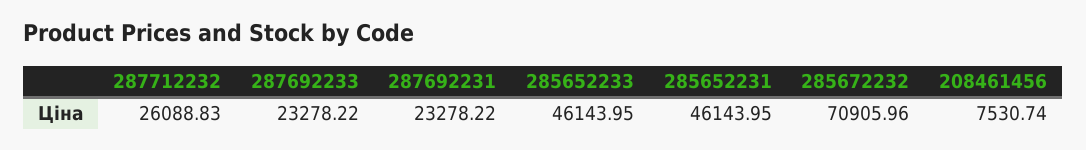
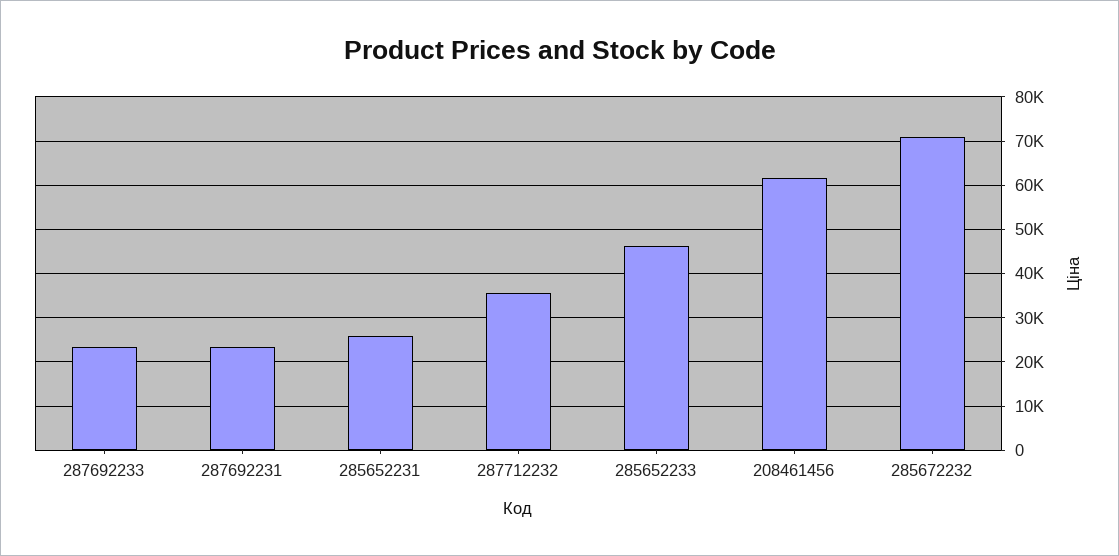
  {
-   "287712232": 26088.83,
+   "287712232": 36000,
    "287692233": 23278.22,
    "287692231": 23278.22,
    "285652233": 46143.95,
-   "285652231": 46143.95,
+   "285652231": 26000,
    "285672232": 70905.96,
-   "208461456": 7530.74
+   "208461456": 62000
  }

